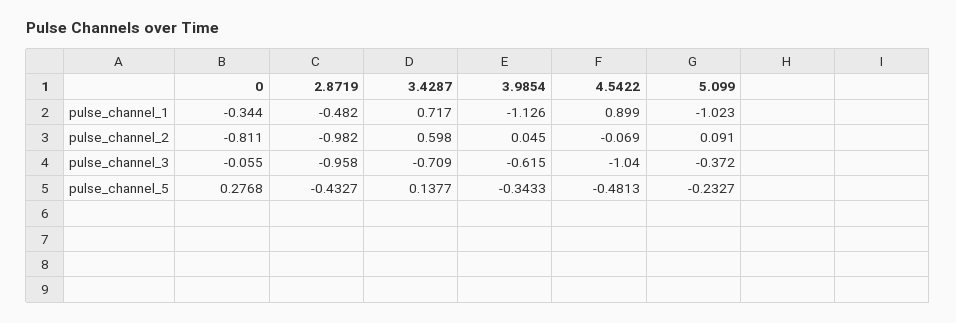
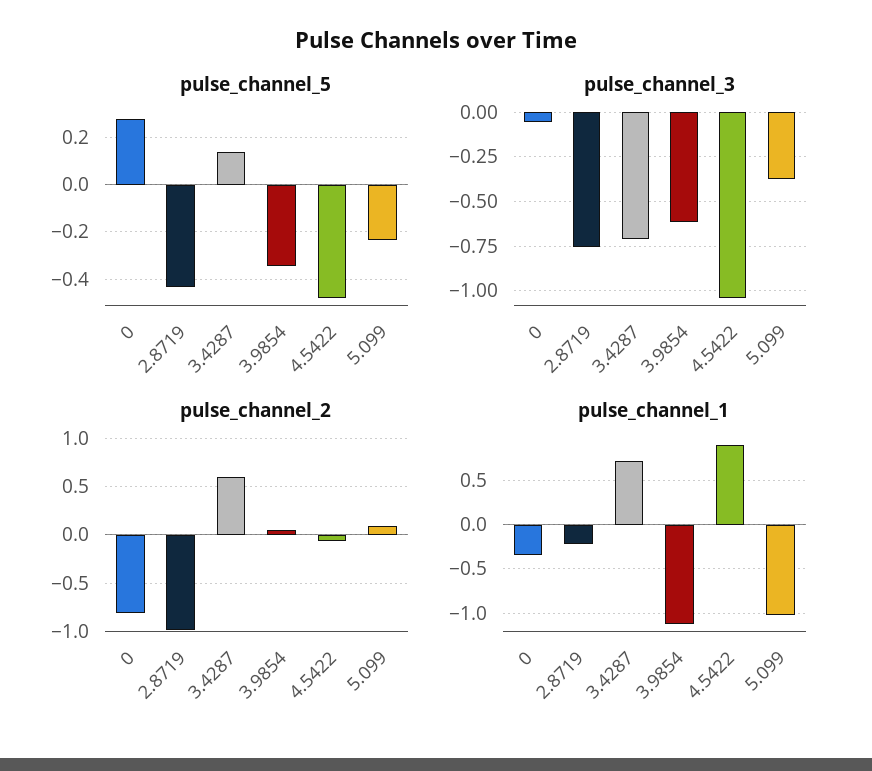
  {
    "pulse_channel_1": {
      "0": -0.344,
-     "2.8719": -0.482,
+     "2.8719": -0.2,
      "3.4287": 0.717,
      "3.9854": -1.126,
      "4.5422": 0.899,
      "5.099": -1.023
    },
    "pulse_channel_2": {
      "0": -0.811,
      "2.8719": -0.982,
      "3.4287": 0.598,
      "3.9854": 0.045,
      "4.5422": -0.069,
      "5.099": 0.091
    },
    "pulse_channel_3": {
      "0": -0.055,
-     "2.8719": -0.958,
+     "2.8719": -0.75,
      "3.4287": -0.709,
      "3.9854": -0.615,
      "4.5422": -1.04,
      "5.099": -0.372
    },
    "pulse_channel_5": {
      "0": 0.2768,
      "2.8719": -0.4327,
      "3.4287": 0.1377,
      "3.9854": -0.3433,
      "4.5422": -0.4813,
      "5.099": -0.2327
    }
  }

